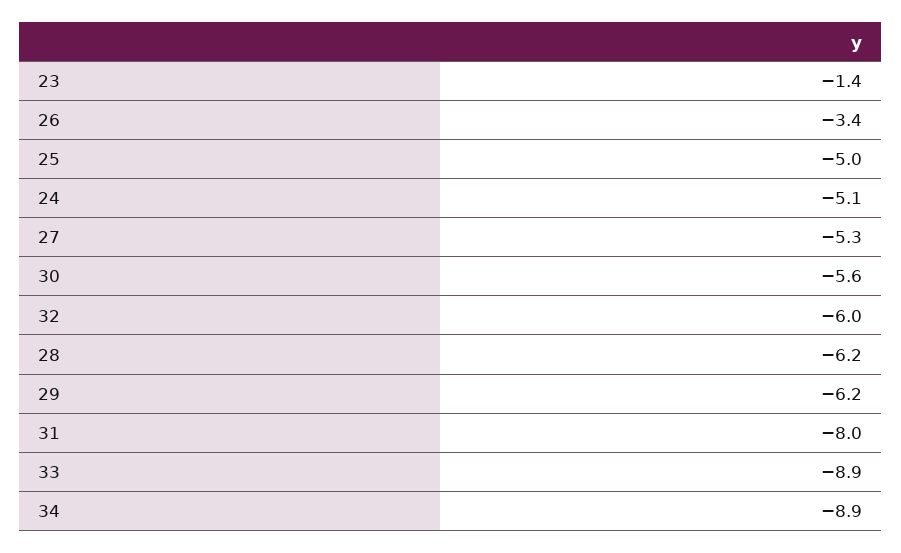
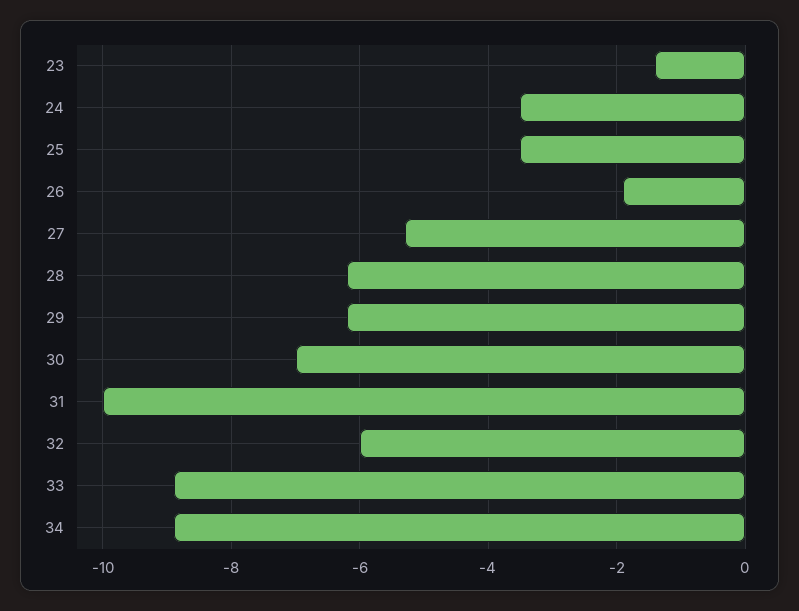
  {
    "23": -1.4,
-   "26": -3.4,
+   "26": -2,
-   "25": -5,
+   "25": -3.5,
-   "24": -5.1,
+   "24": -3.5,
    "27": -5.3,
-   "30": -5.6,
+   "30": -7,
    "32": -6,
    "28": -6.2,
    "29": -6.2,
-   "31": -8,
+   "31": -10,
    "33": -8.9,
    "34": -8.9
  }

